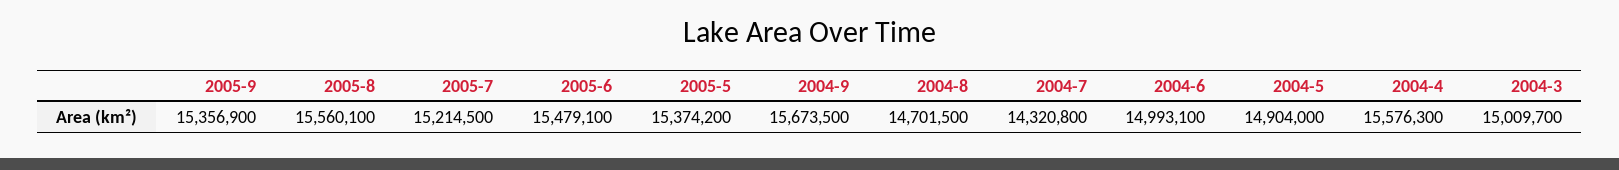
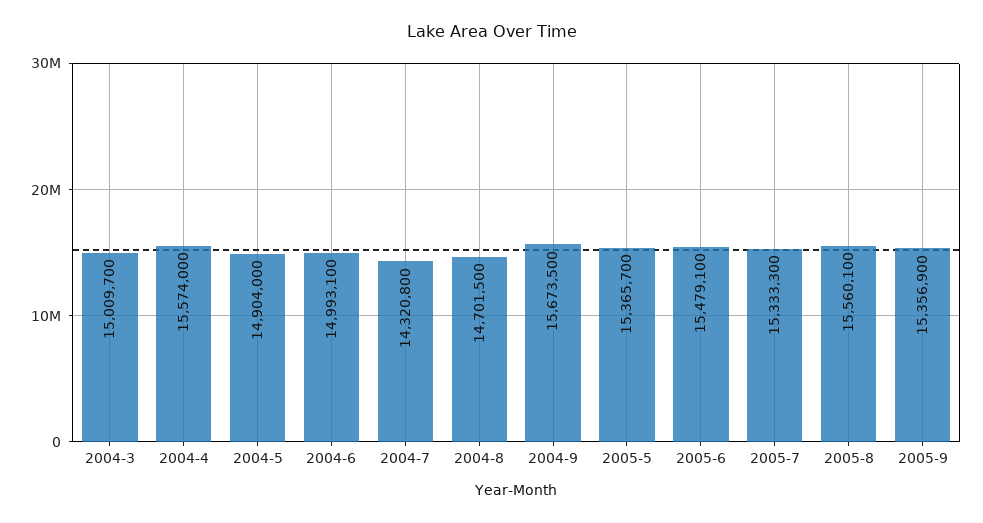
  {
    "2005-9": 15356900,
    "2005-8": 15560100,
-   "2005-7": 15214500,
+   "2005-7": 15333300,
    "2005-6": 15479100,
-   "2005-5": 15374200,
+   "2005-5": 15365700,
    "2004-9": 15673500,
    "2004-8": 14701500,
    "2004-7": 14320800,
    "2004-6": 14993100,
    "2004-5": 14904000,
-   "2004-4": 15576300,
+   "2004-4": 15574000,
    "2004-3": 15009700
  }

